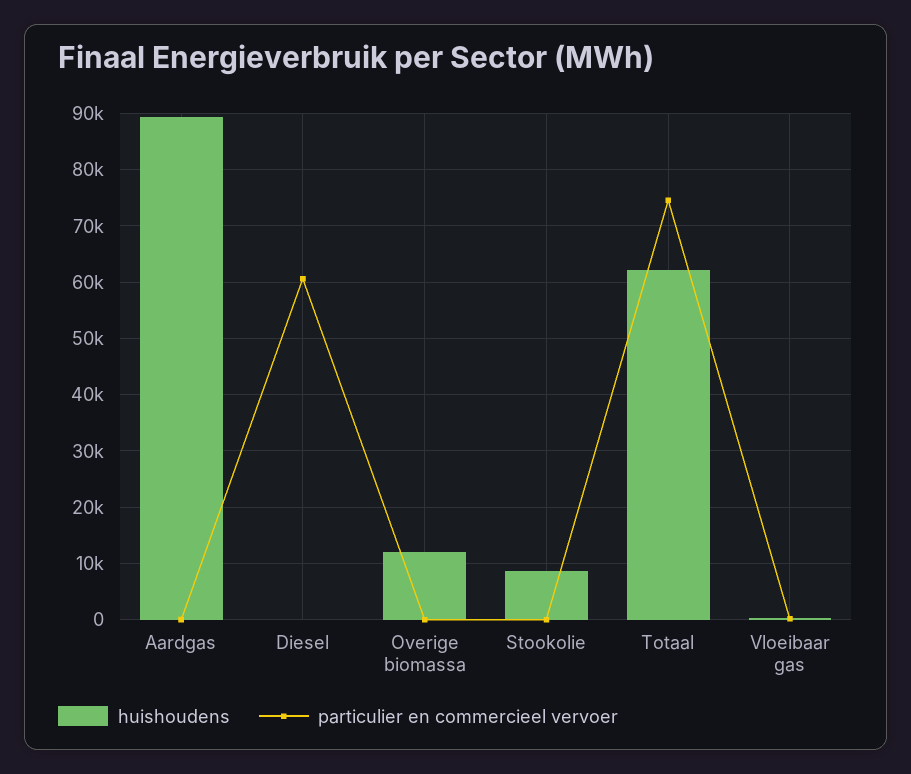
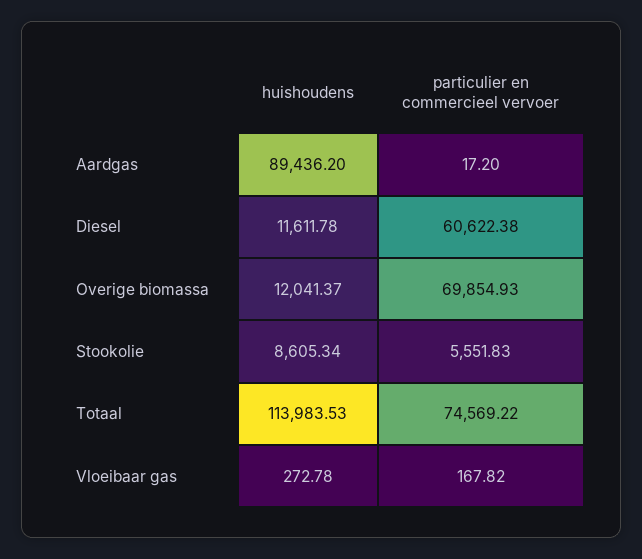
  {
    "huishoudens": {
      "Aardgas": 89436.2,
-     "Diesel": 0,
+     "Diesel": 11611.78,
      "Overige biomassa": 12041.37,
      "Stookolie": 8605.34,
-     "Totaal": 62000,
+     "Totaal": 113983.53,
      "Vloeibaar gas": 272.78
    },
    "particulier en commercieel vervoer": {
      "Aardgas": 17.2,
      "Diesel": 60622.38,
-     "Overige biomassa": 0,
+     "Overige biomassa": 69854.93,
-     "Stookolie": 0,
+     "Stookolie": 5551.83,
      "Totaal": 74569.22,
      "Vloeibaar gas": 167.82
    }
  }

